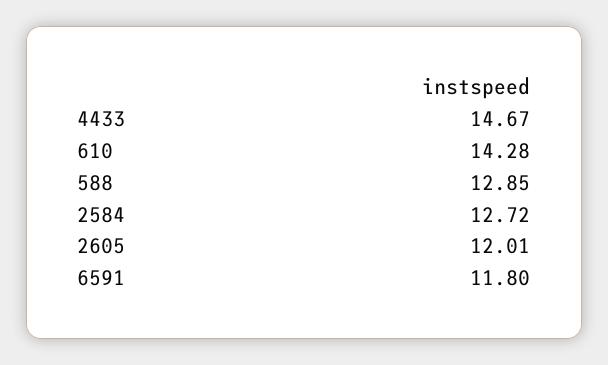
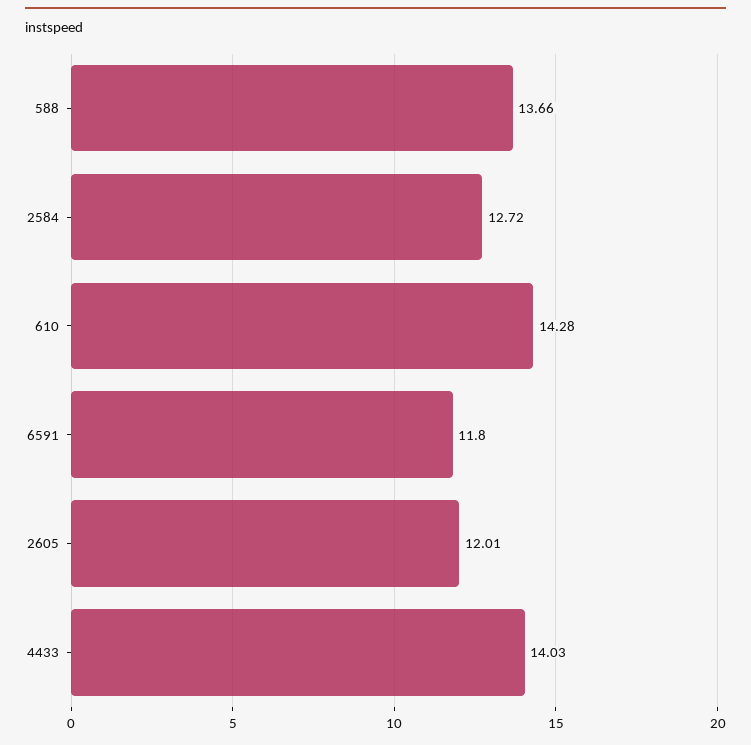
  {
-   "4433": 14.67,
+   "4433": 14.03,
    "610": 14.28,
-   "588": 12.85,
+   "588": 13.66,
    "2584": 12.72,
    "2605": 12.01,
    "6591": 11.8
  }

